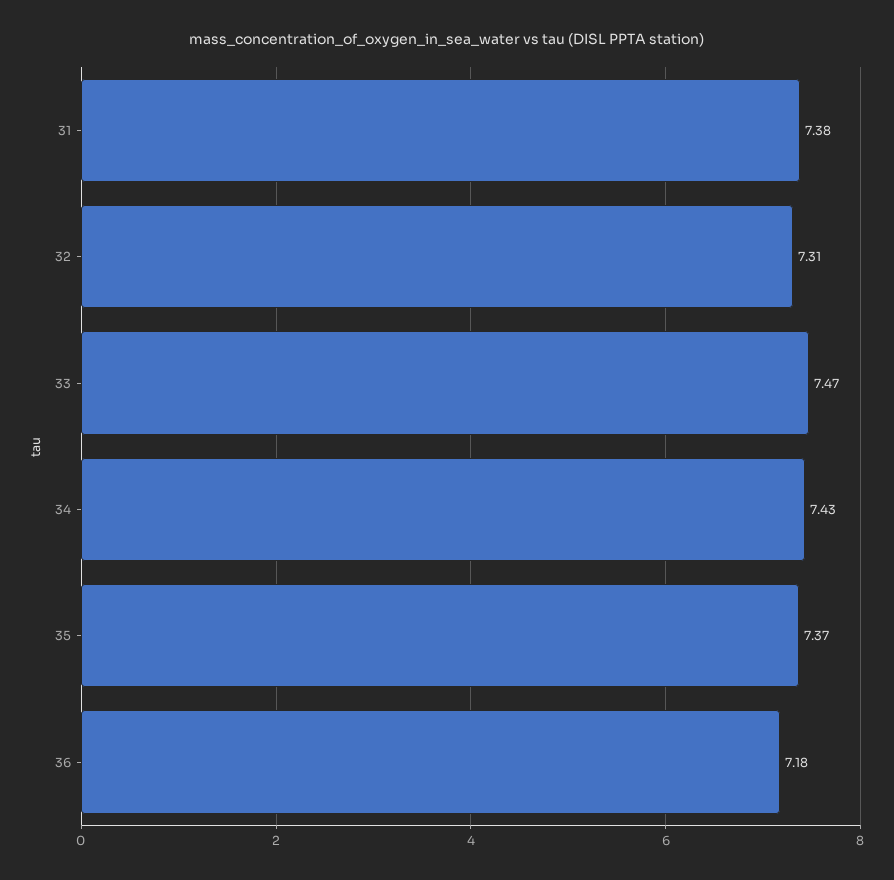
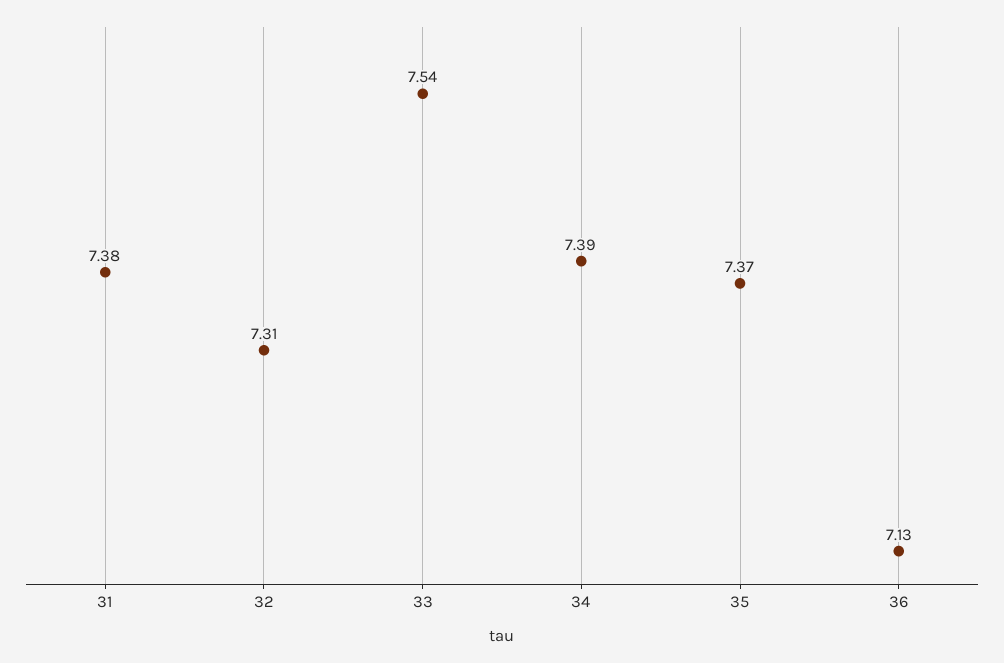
  {
    "31": 7.38,
    "32": 7.31,
-   "33": 7.47,
+   "33": 7.54,
-   "34": 7.43,
+   "34": 7.39,
    "35": 7.37,
-   "36": 7.18
+   "36": 7.13
  }

